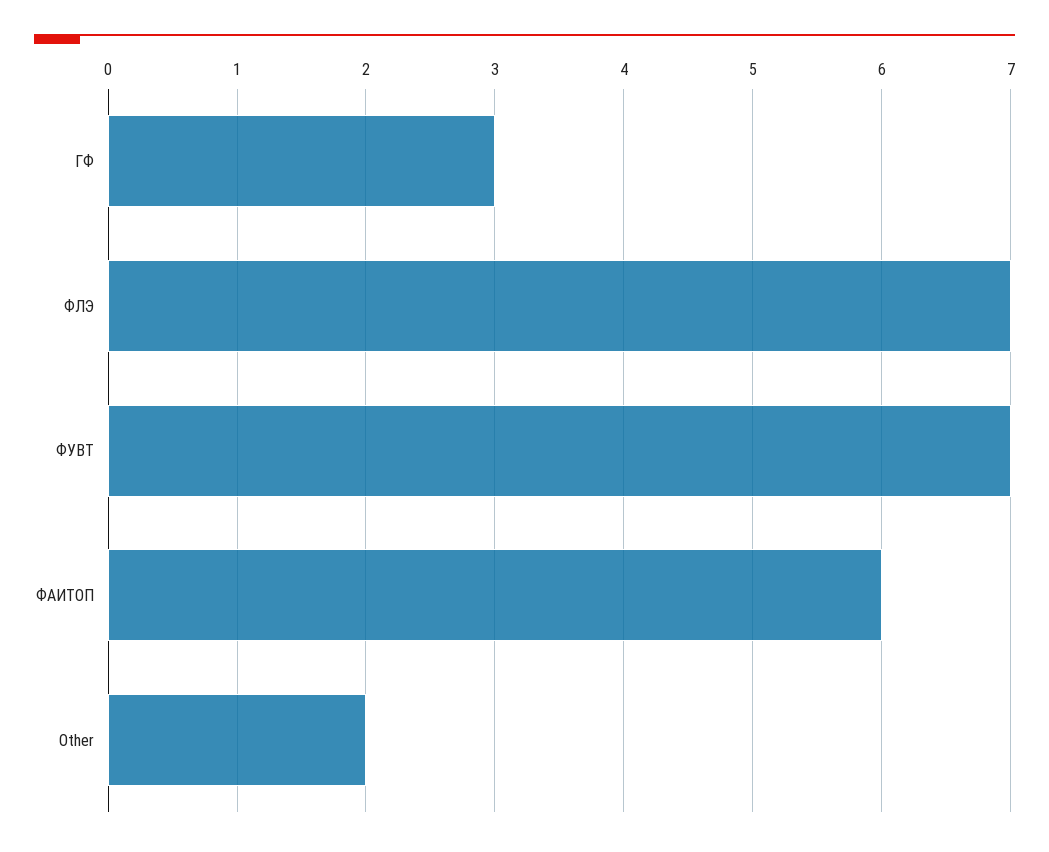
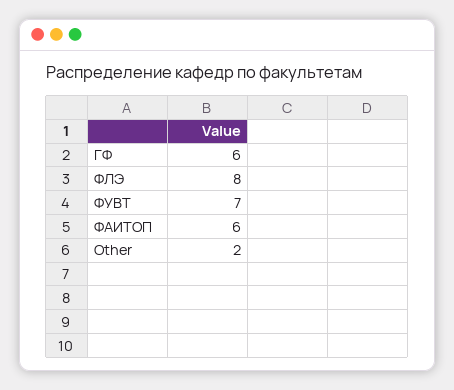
  {
-   "ГФ": 3,
+   "ГФ": 6,
-   "ФЛЭ": 7,
+   "ФЛЭ": 8,
    "ФУВТ": 7,
    "ФАИТОП": 6,
    "Other": 2
  }

